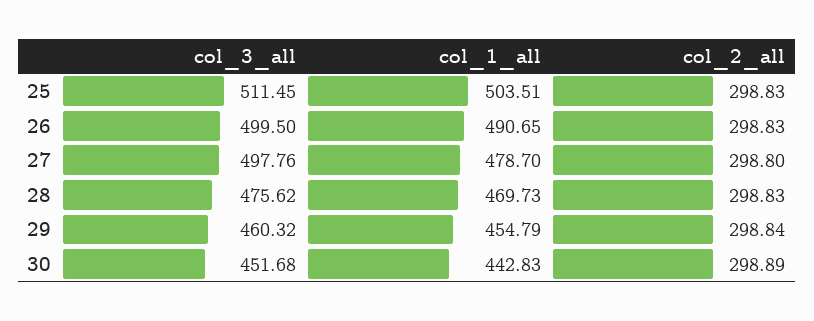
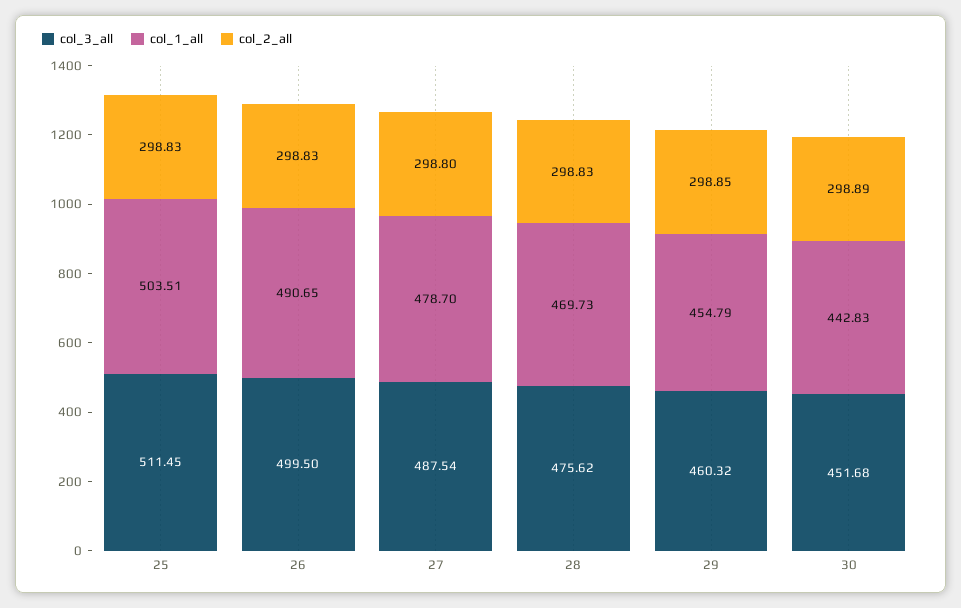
  {
    "col_3_all": {
      "25": 511.45,
      "26": 499.5,
-     "27": 497.76,
+     "27": 487.54,
      "28": 475.62,
      "29": 460.32,
      "30": 451.68
    },
    "col_1_all": {
      "25": 503.51,
      "26": 490.65,
      "27": 478.7,
      "28": 469.73,
      "29": 454.79,
      "30": 442.83
    },
    "col_2_all": {
      "25": 298.83,
      "26": 298.83,
      "27": 298.8,
      "28": 298.83,
-     "29": 298.84,
+     "29": 298.85,
      "30": 298.89
    }
  }

